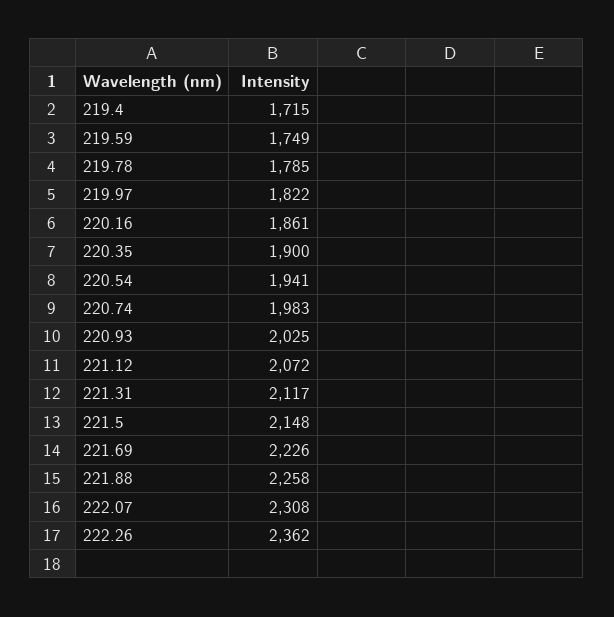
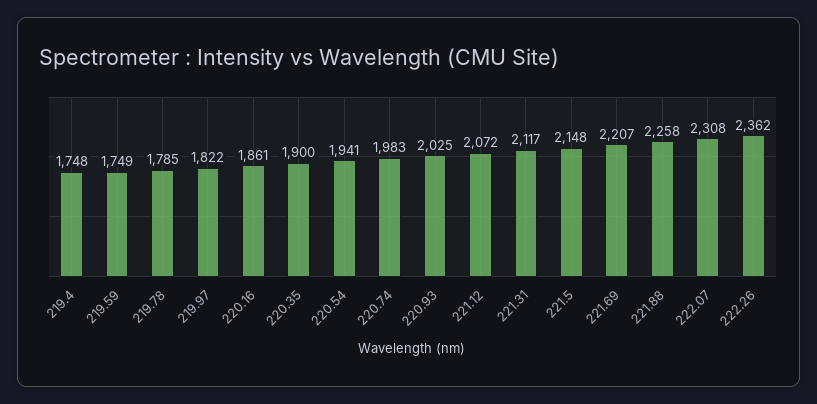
  {
-   "219.4": 1715,
+   "219.4": 1748,
    "219.59": 1749,
    "219.78": 1785,
    "219.97": 1822,
    "220.16": 1861,
    "220.35": 1900,
    "220.54": 1941,
    "220.74": 1983,
    "220.93": 2025,
    "221.12": 2072,
    "221.31": 2117,
    "221.5": 2148,
-   "221.69": 2226,
+   "221.69": 2207,
    "221.88": 2258,
    "222.07": 2308,
    "222.26": 2362
  }

